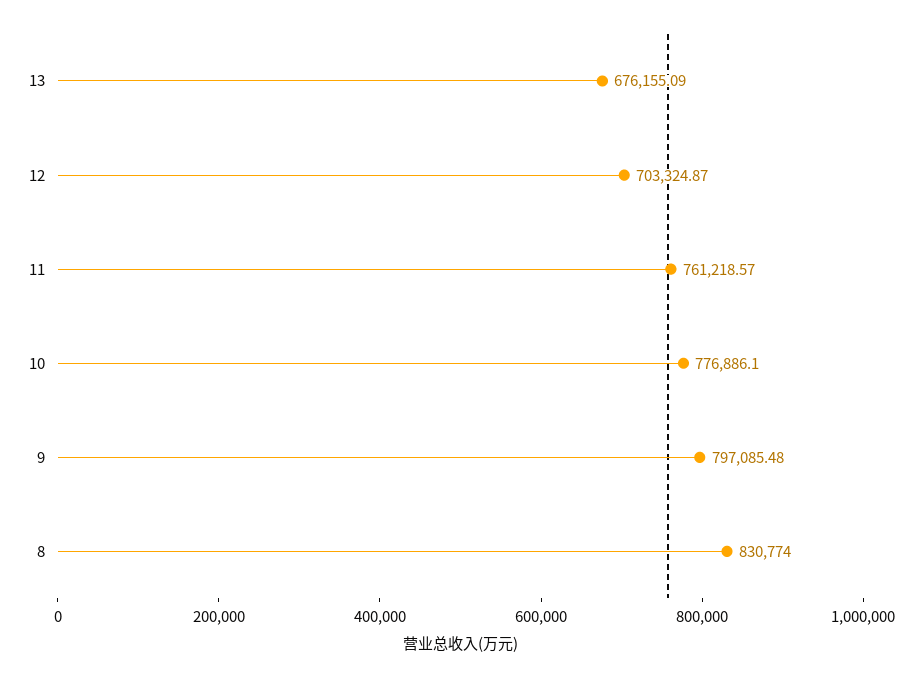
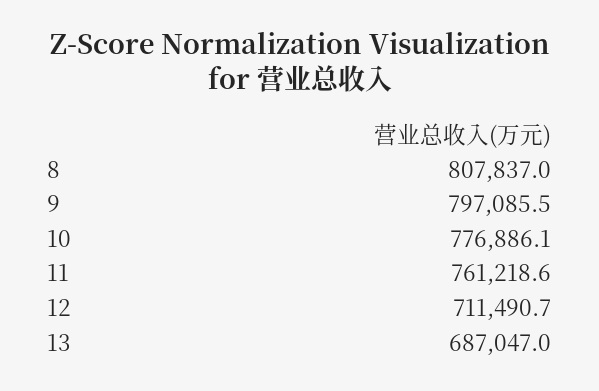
  {
-   "13": 676155.09,
+   "13": 687047,
-   "12": 703324.87,
+   "12": 711490.7,
    "11": 761218.57,
    "10": 776886.1,
    "9": 797085.48,
-   "8": 830774
+   "8": 807837
  }

